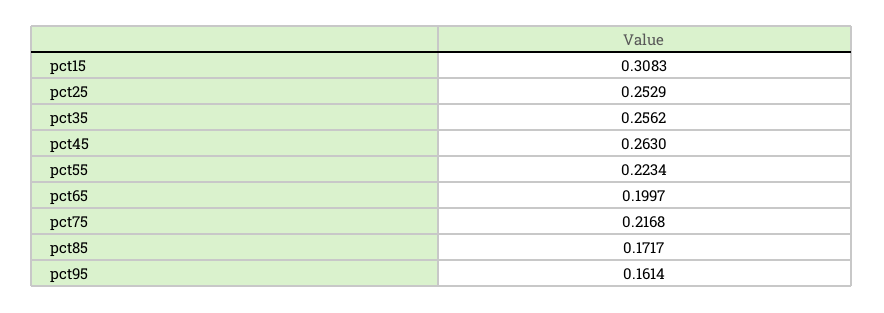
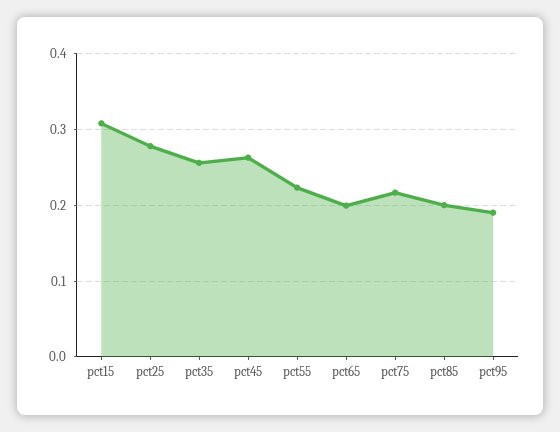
  {
    "pct15": 0.3083,
-   "pct25": 0.2529,
+   "pct25": 0.28,
    "pct35": 0.2562,
    "pct45": 0.263,
    "pct55": 0.2234,
    "pct65": 0.1997,
    "pct75": 0.2168,
-   "pct85": 0.1717,
+   "pct85": 0.2,
-   "pct95": 0.1614
+   "pct95": 0.19
  }

